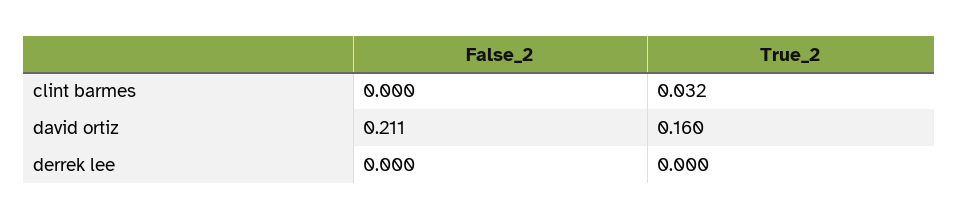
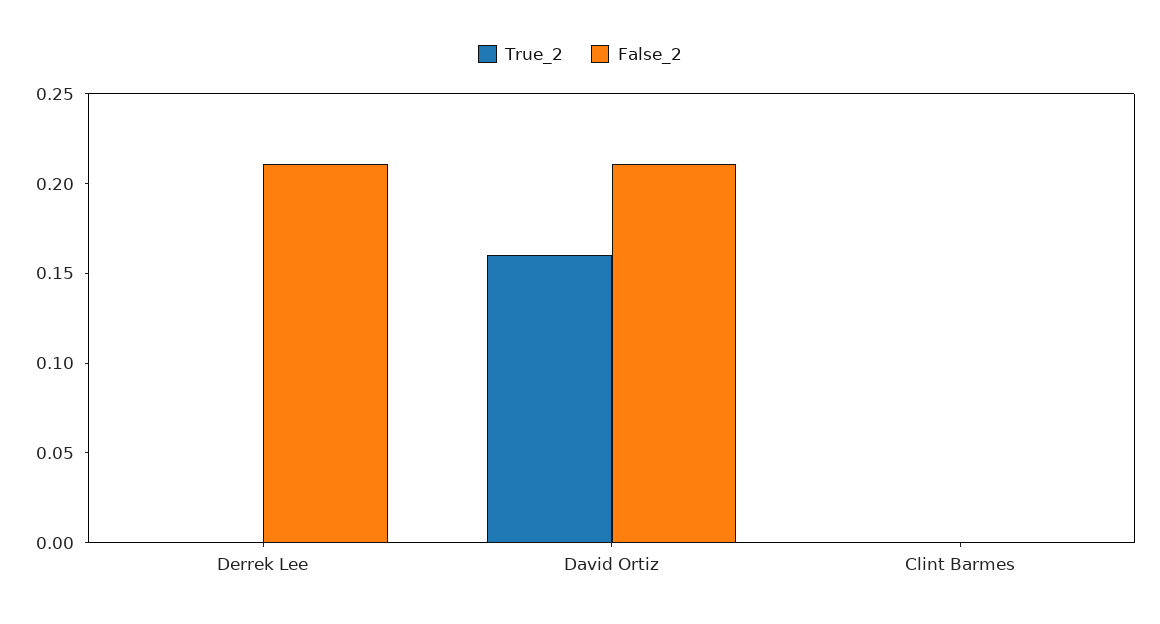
  {
    "False_2": {
      "clint barmes": 0,
      "david ortiz": 0.211,
-     "derrek lee": 0
+     "derrek lee": 0.21
    },
    "True_2": {
-     "clint barmes": 0.032,
+     "clint barmes": 0,
      "david ortiz": 0.16,
      "derrek lee": 0
    }
  }

